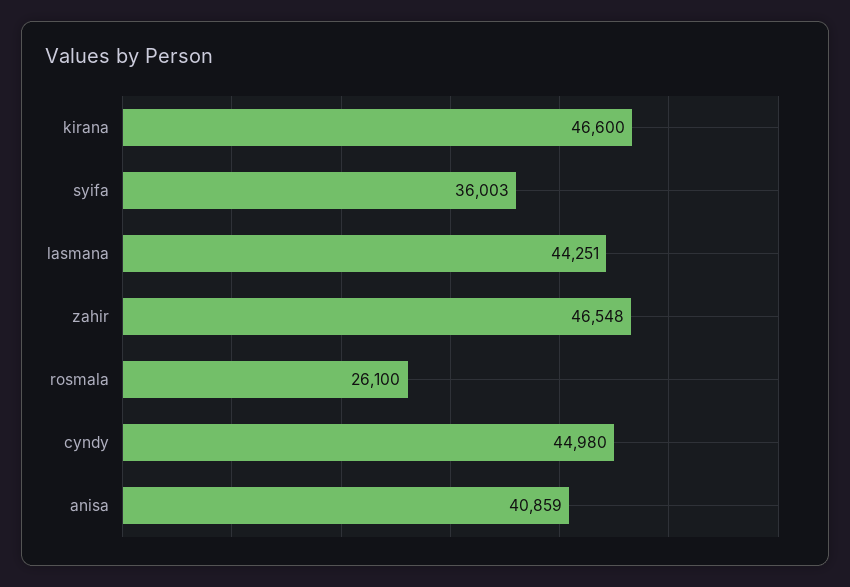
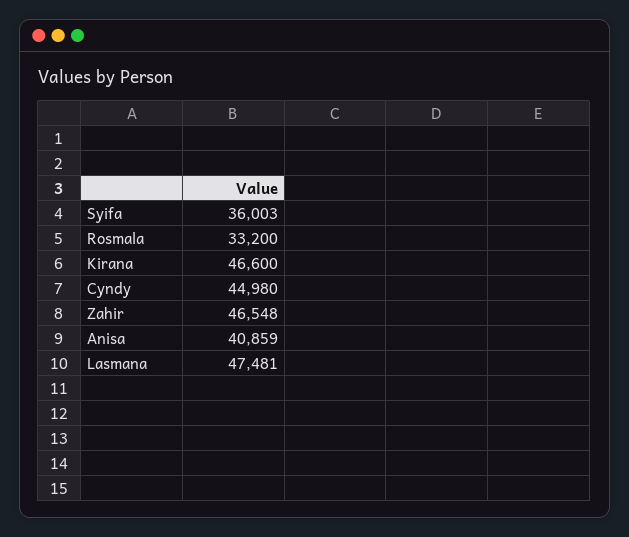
  {
    "kirana": 46600,
    "syifa": 36003,
-   "lasmana": 44251,
+   "lasmana": 47481,
    "zahir": 46548,
-   "rosmala": 26100,
+   "rosmala": 33200,
    "cyndy": 44980,
    "anisa": 40859
  }

